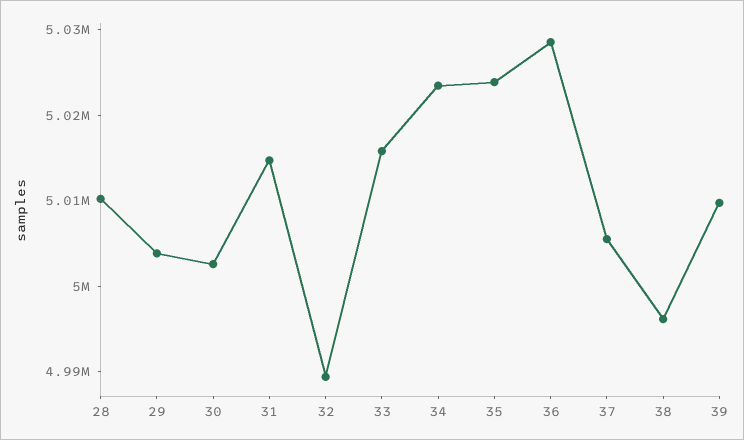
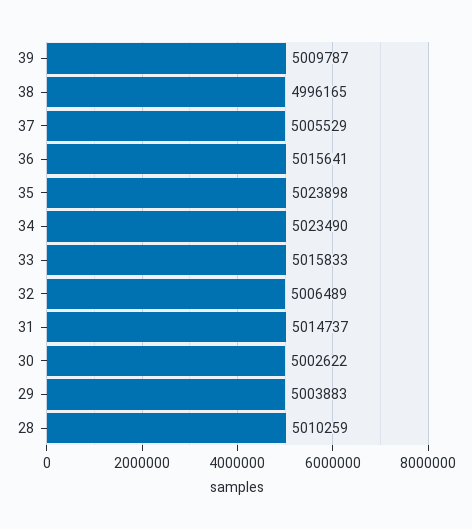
  {
    "28": 5010259,
    "29": 5003883,
    "30": 5002622,
    "31": 5014737,
-   "32": 4990000,
+   "32": 5006489,
    "33": 5015833,
    "34": 5023490,
    "35": 5023898,
-   "36": 5028000,
+   "36": 5015641,
    "37": 5005529,
    "38": 4996165,
    "39": 5009787
  }

